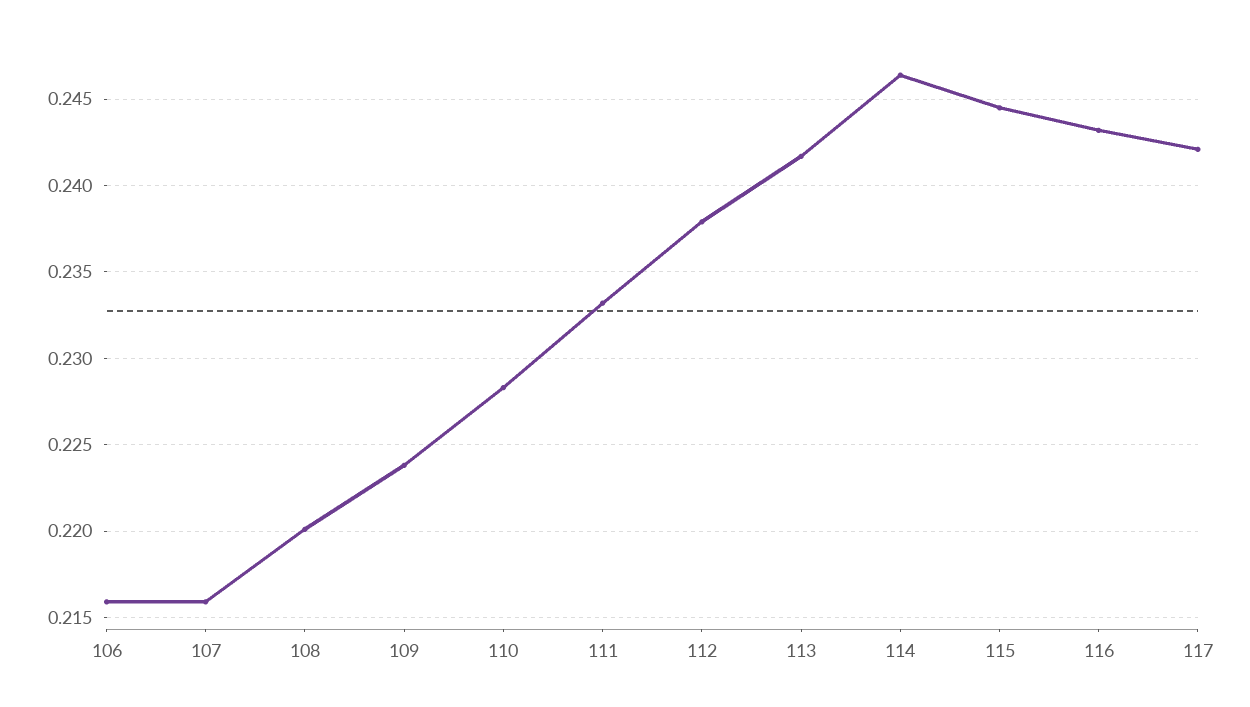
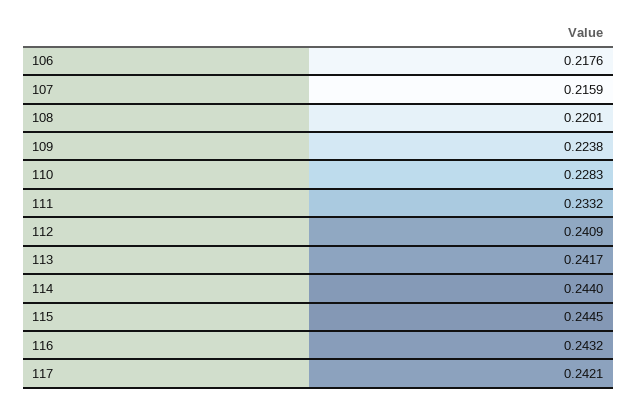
  {
-   "106": 0.216,
+   "106": 0.2176,
    "107": 0.2159,
    "108": 0.2201,
    "109": 0.2238,
    "110": 0.2283,
    "111": 0.2332,
-   "112": 0.238,
+   "112": 0.2409,
    "113": 0.2417,
-   "114": 0.2465,
+   "114": 0.244,
    "115": 0.2445,
    "116": 0.2432,
    "117": 0.2421
  }

